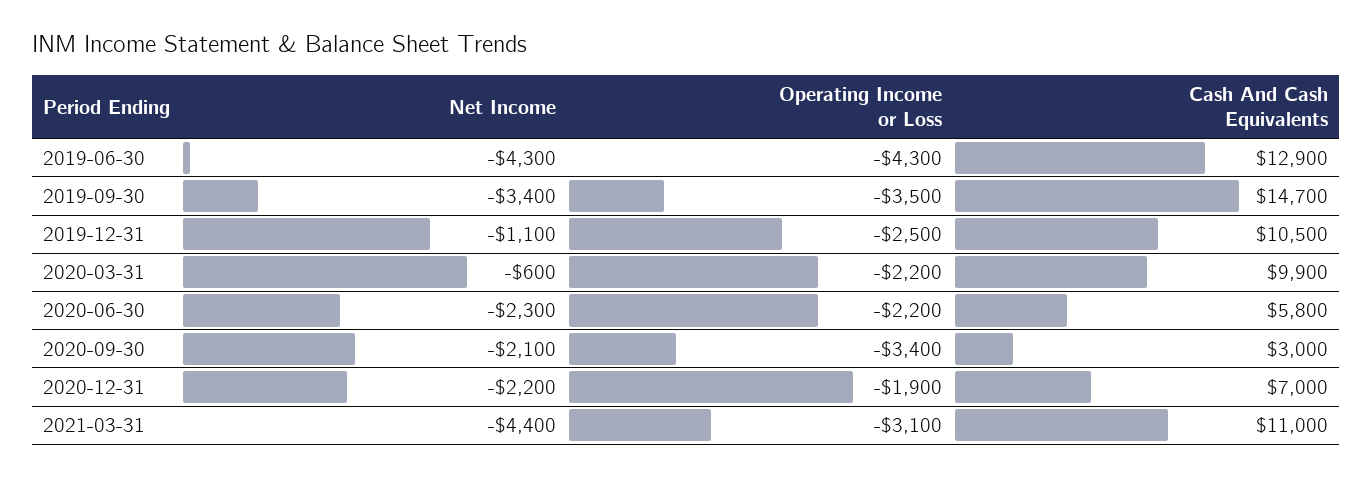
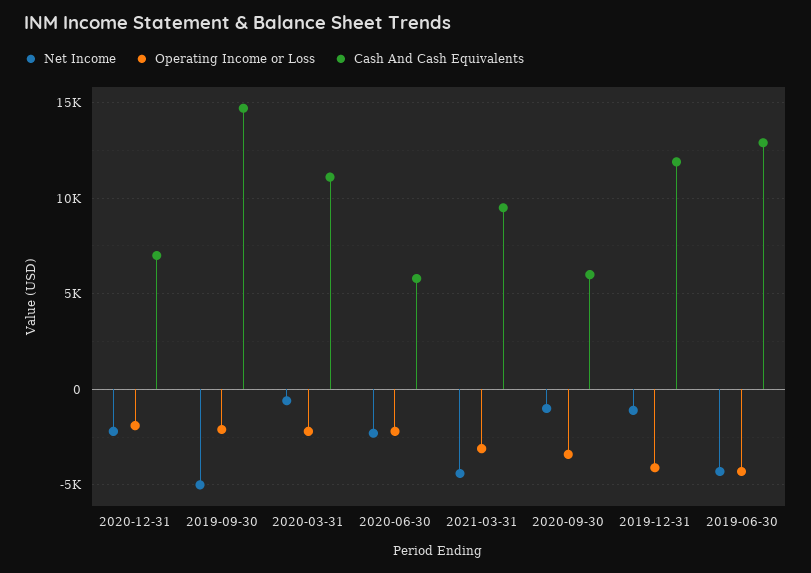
  {
    "Net Income": {
      "2019-06-30": -4300,
-     "2019-09-30": -3400,
+     "2019-09-30": -5000,
      "2019-12-31": -1100,
      "2020-03-31": -600,
      "2020-06-30": -2300,
-     "2020-09-30": -2100,
+     "2020-09-30": -1000,
      "2020-12-31": -2200,
      "2021-03-31": -4400
    },
    "Operating Income or Loss": {
      "2019-06-30": -4300,
-     "2019-09-30": -3500,
+     "2019-09-30": -2000,
-     "2019-12-31": -2500,
+     "2019-12-31": -4000,
      "2020-03-31": -2200,
      "2020-06-30": -2200,
      "2020-09-30": -3400,
      "2020-12-31": -1900,
      "2021-03-31": -3100
    },
    "Cash And Cash Equivalents": {
      "2019-06-30": 12900,
      "2019-09-30": 14700,
-     "2019-12-31": 10500,
+     "2019-12-31": 12000,
-     "2020-03-31": 9900,
+     "2020-03-31": 11000,
      "2020-06-30": 5800,
-     "2020-09-30": 3000,
+     "2020-09-30": 6000,
      "2020-12-31": 7000,
-     "2021-03-31": 11000
+     "2021-03-31": 9500
    }
  }

